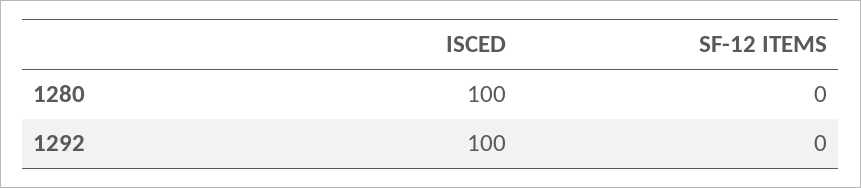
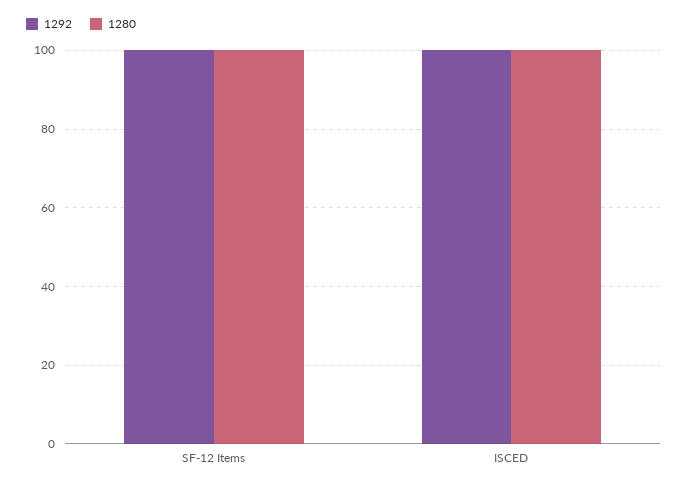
  {
    "1280": {
      "ISCED": 100,
-     "SF-12 ITEMS": 0
+     "SF-12 ITEMS": 100
    },
    "1292": {
      "ISCED": 100,
-     "SF-12 ITEMS": 0
+     "SF-12 ITEMS": 100
    }
  }

